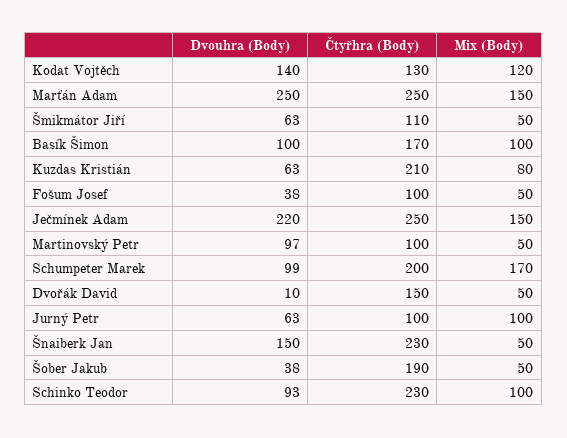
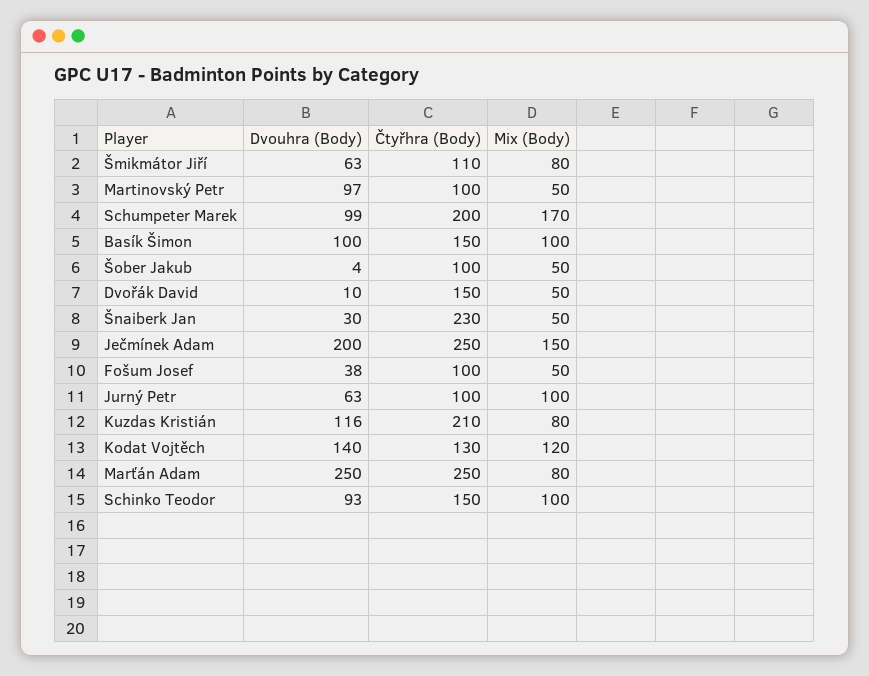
  {
    "Dvouhra (Body)": {
      "Kodat Vojtěch": 140,
      "Marťán Adam": 250,
      "Šmikmátor Jiří": 63,
      "Basík Šimon": 100,
-     "Kuzdas Kristián": 63,
+     "Kuzdas Kristián": 116,
      "Fošum Josef": 38,
-     "Ječmínek Adam": 220,
+     "Ječmínek Adam": 200,
      "Martinovský Petr": 97,
      "Schumpeter Marek": 99,
      "Dvořák David": 10,
      "Jurný Petr": 63,
-     "Šnaiberk Jan": 150,
+     "Šnaiberk Jan": 30,
-     "Šober Jakub": 38,
+     "Šober Jakub": 4,
      "Schinko Teodor": 93
    },
    "Čtyřhra (Body)": {
      "Kodat Vojtěch": 130,
      "Marťán Adam": 250,
      "Šmikmátor Jiří": 110,
-     "Basík Šimon": 170,
+     "Basík Šimon": 150,
      "Kuzdas Kristián": 210,
      "Fošum Josef": 100,
      "Ječmínek Adam": 250,
      "Martinovský Petr": 100,
      "Schumpeter Marek": 200,
      "Dvořák David": 150,
      "Jurný Petr": 100,
      "Šnaiberk Jan": 230,
-     "Šober Jakub": 190,
+     "Šober Jakub": 100,
-     "Schinko Teodor": 230
+     "Schinko Teodor": 150
    },
    "Mix (Body)": {
      "Kodat Vojtěch": 120,
-     "Marťán Adam": 150,
+     "Marťán Adam": 80,
-     "Šmikmátor Jiří": 50,
+     "Šmikmátor Jiří": 80,
      "Basík Šimon": 100,
      "Kuzdas Kristián": 80,
      "Fošum Josef": 50,
      "Ječmínek Adam": 150,
      "Martinovský Petr": 50,
      "Schumpeter Marek": 170,
      "Dvořák David": 50,
      "Jurný Petr": 100,
      "Šnaiberk Jan": 50,
      "Šober Jakub": 50,
      "Schinko Teodor": 100
    }
  }

